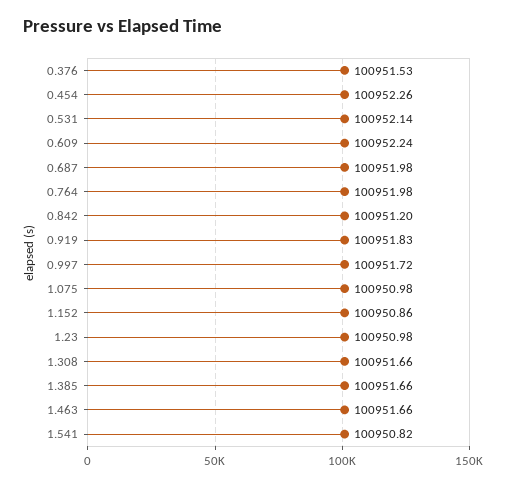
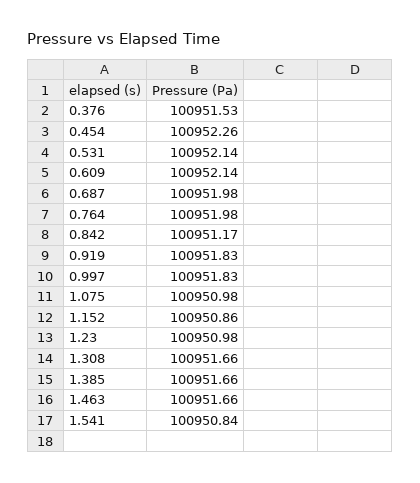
  {
    "0.376": 100951.53,
    "0.454": 100952.26,
    "0.531": 100952.14,
-   "0.609": 100952.24,
+   "0.609": 100952.14,
    "0.687": 100951.98,
    "0.764": 100951.98,
-   "0.842": 100951.2,
+   "0.842": 100951.17,
    "0.919": 100951.83,
-   "0.997": 100951.72,
+   "0.997": 100951.83,
    "1.075": 100950.98,
    "1.152": 100950.86,
    "1.23": 100950.98,
    "1.308": 100951.66,
    "1.385": 100951.66,
    "1.463": 100951.66,
-   "1.541": 100950.82
+   "1.541": 100950.84
  }

